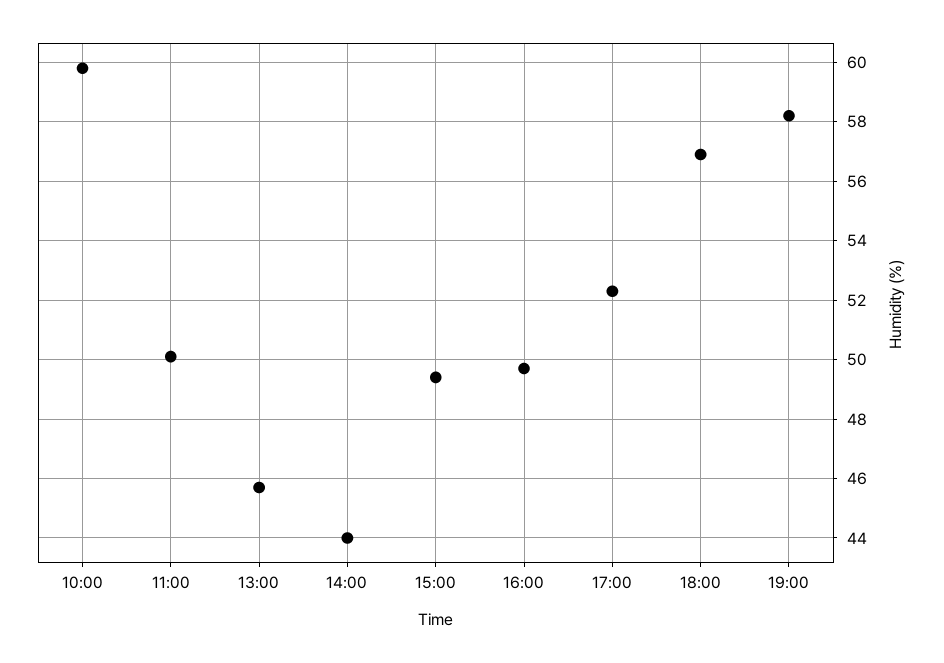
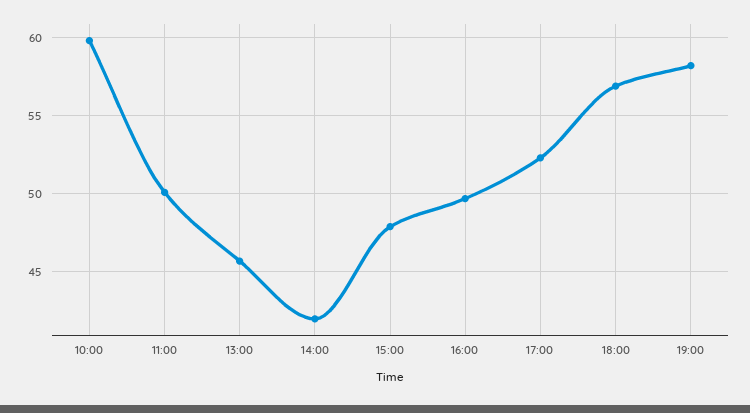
  {
    "10:00": 60,
    "11:00": 50,
    "13:00": 45.5,
-   "14:00": 44,
+   "14:00": 42,
-   "15:00": 49.5,
+   "15:00": 48,
    "16:00": 49.5,
    "17:00": 52.5,
    "18:00": 57,
    "19:00": 58
  }

